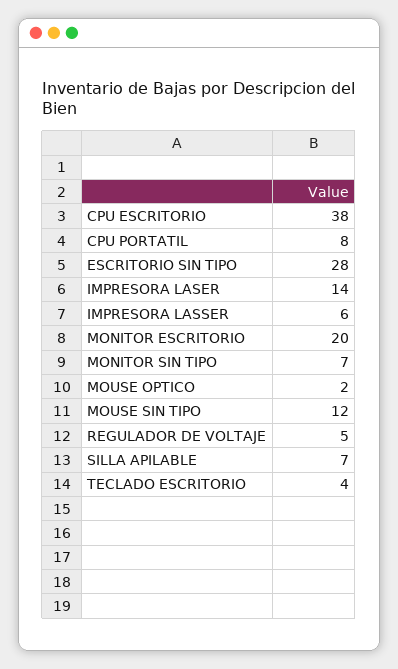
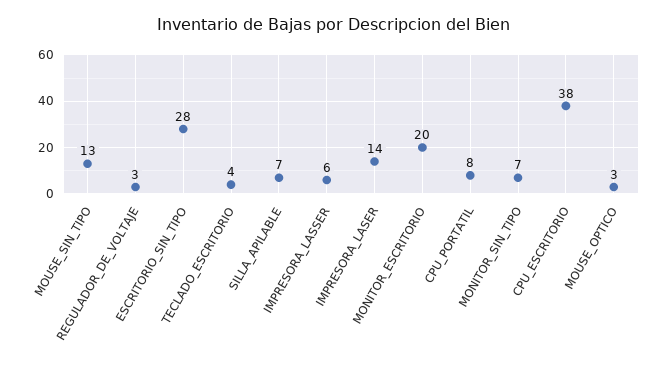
  {
    "CPU ESCRITORIO": 38,
    "CPU PORTATIL": 8,
    "ESCRITORIO SIN TIPO": 28,
    "IMPRESORA LASER": 14,
    "IMPRESORA LASSER": 6,
    "MONITOR ESCRITORIO": 20,
    "MONITOR SIN TIPO": 7,
-   "MOUSE OPTICO": 2,
+   "MOUSE OPTICO": 3,
-   "MOUSE SIN TIPO": 12,
+   "MOUSE SIN TIPO": 13,
-   "REGULADOR DE VOLTAJE": 5,
+   "REGULADOR DE VOLTAJE": 3,
    "SILLA APILABLE": 7,
    "TECLADO ESCRITORIO": 4
  }

